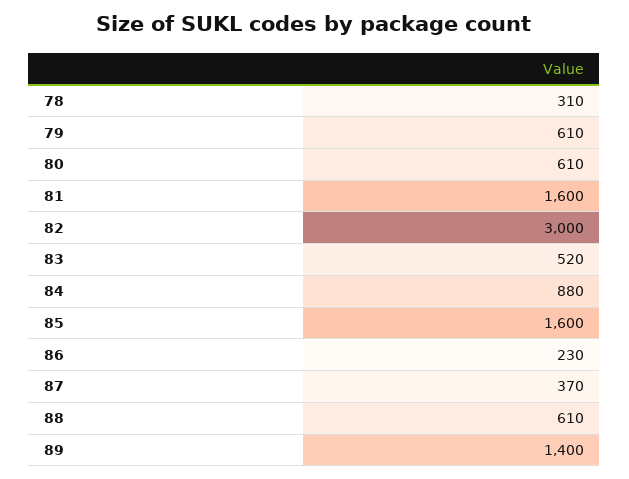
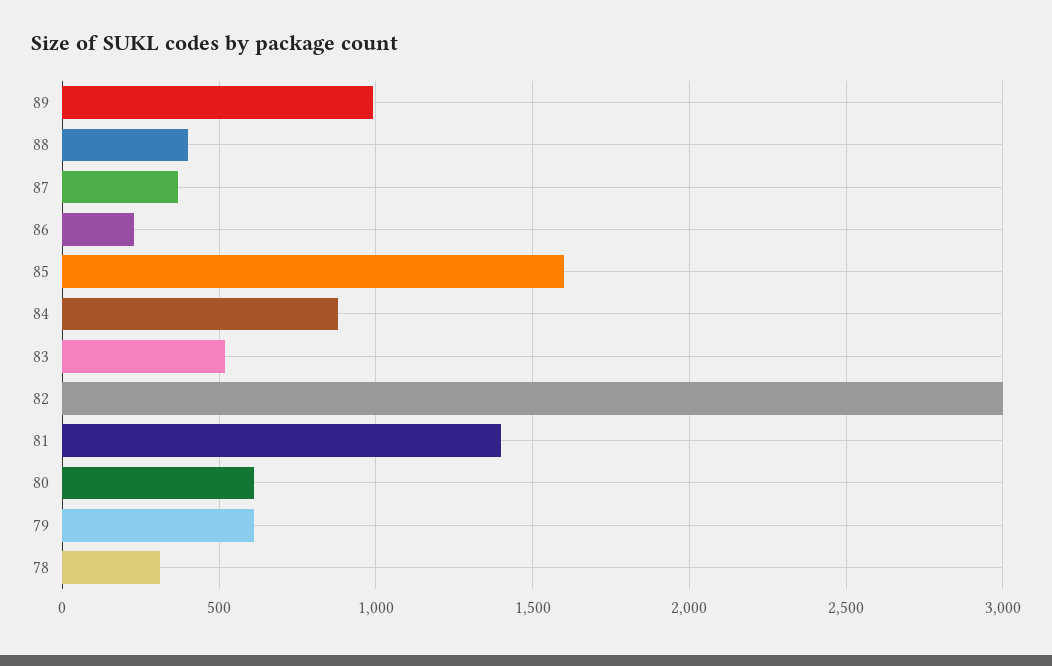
  {
    "78": 310,
    "79": 610,
    "80": 610,
-   "81": 1600,
+   "81": 1400,
    "82": 3000,
    "83": 520,
    "84": 880,
    "85": 1600,
    "86": 230,
    "87": 370,
-   "88": 610,
+   "88": 400,
-   "89": 1400
+   "89": 1000
  }

